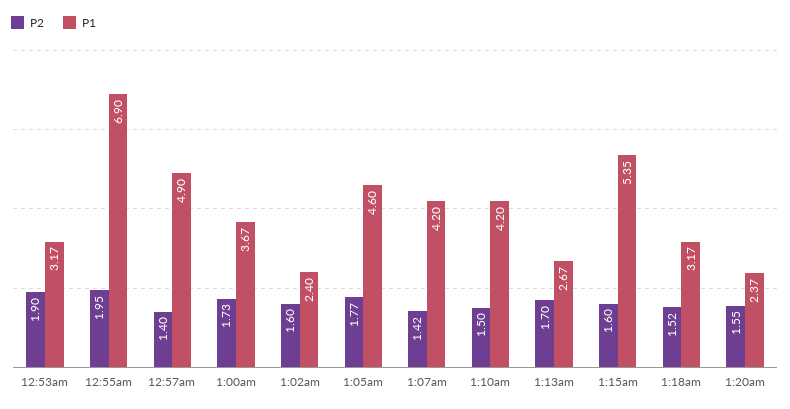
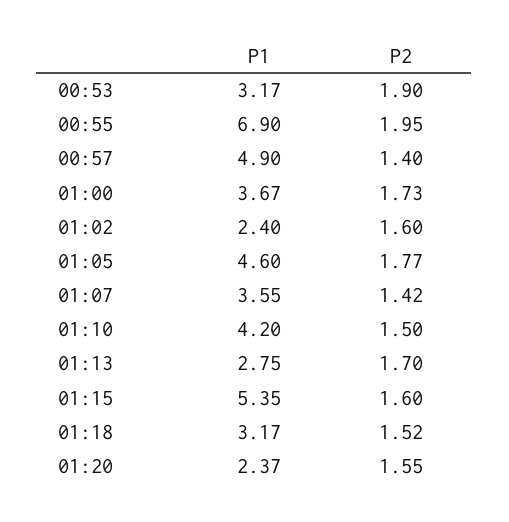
  {
    "P2": {
      "12:53am": 1.9,
      "12:55am": 1.95,
      "12:57am": 1.4,
      "1:00am": 1.73,
      "1:02am": 1.6,
      "1:05am": 1.77,
      "1:07am": 1.42,
      "1:10am": 1.5,
      "1:13am": 1.7,
      "1:15am": 1.6,
      "1:18am": 1.52,
      "1:20am": 1.55
    },
    "P1": {
      "12:53am": 3.17,
      "12:55am": 6.9,
      "12:57am": 4.9,
      "1:00am": 3.67,
      "1:02am": 2.4,
      "1:05am": 4.6,
-     "1:07am": 4.2,
+     "1:07am": 3.55,
      "1:10am": 4.2,
-     "1:13am": 2.67,
+     "1:13am": 2.75,
      "1:15am": 5.35,
      "1:18am": 3.17,
      "1:20am": 2.37
    }
  }

